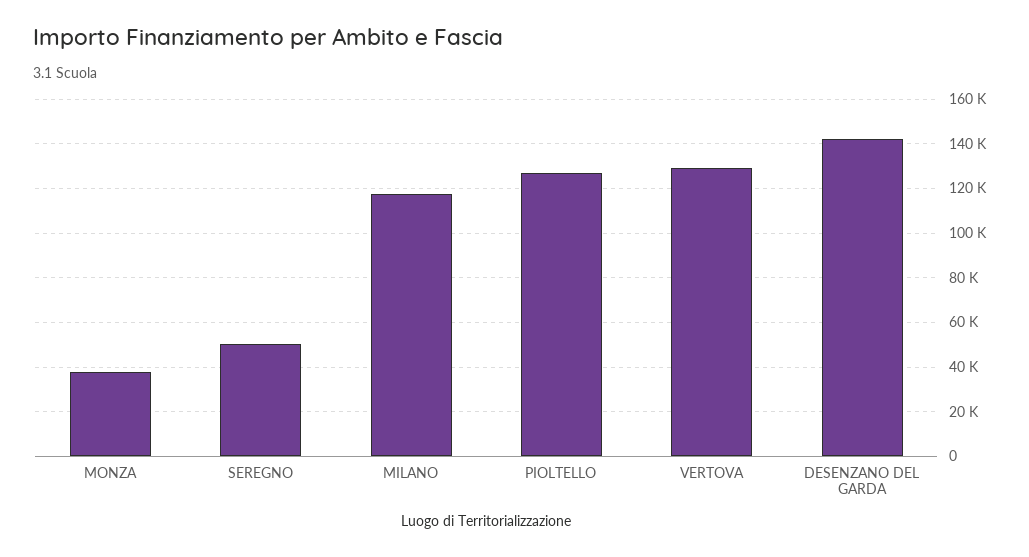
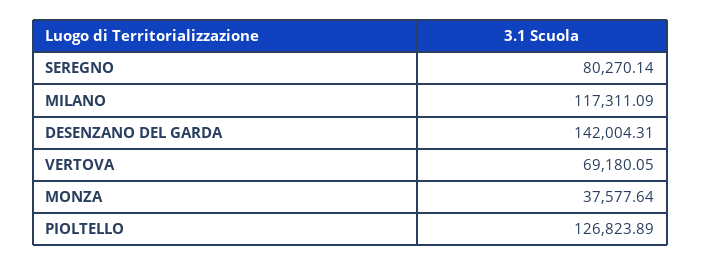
  {
    "MONZA": 37577.64,
-   "SEREGNO": 50000,
+   "SEREGNO": 80270.14,
    "MILANO": 117311.09,
    "PIOLTELLO": 126823.89,
-   "VERTOVA": 130000,
+   "VERTOVA": 69180.05,
    "DESENZANO DEL GARDA": 142004.31
  }

